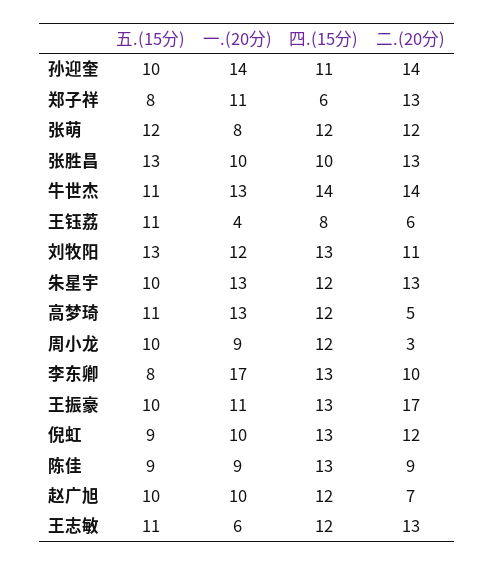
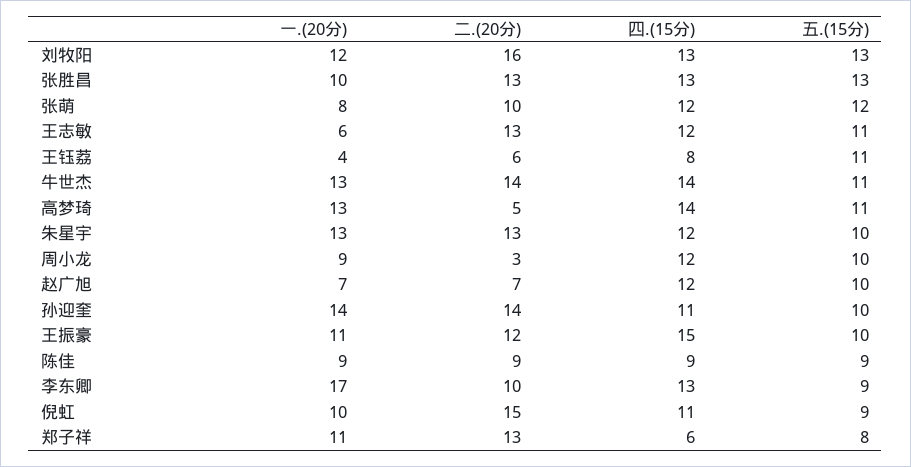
  {
    "五.(15分)": {
      "孙迎奎": 10,
      "郑子祥": 8,
      "张萌": 12,
      "张胜昌": 13,
      "牛世杰": 11,
      "王钰荔": 11,
      "刘牧阳": 13,
      "朱星宇": 10,
      "高梦琦": 11,
      "周小龙": 10,
-     "李东卿": 8,
+     "李东卿": 9,
      "王振豪": 10,
      "倪虹": 9,
      "陈佳": 9,
      "赵广旭": 10,
      "王志敏": 11
    },
    "一.(20分)": {
      "孙迎奎": 14,
      "郑子祥": 11,
      "张萌": 8,
      "张胜昌": 10,
      "牛世杰": 13,
      "王钰荔": 4,
      "刘牧阳": 12,
      "朱星宇": 13,
      "高梦琦": 13,
      "周小龙": 9,
      "李东卿": 17,
      "王振豪": 11,
      "倪虹": 10,
      "陈佳": 9,
-     "赵广旭": 10,
+     "赵广旭": 7,
      "王志敏": 6
    },
    "四.(15分)": {
      "孙迎奎": 11,
      "郑子祥": 6,
      "张萌": 12,
-     "张胜昌": 10,
+     "张胜昌": 13,
      "牛世杰": 14,
      "王钰荔": 8,
      "刘牧阳": 13,
      "朱星宇": 12,
-     "高梦琦": 12,
+     "高梦琦": 14,
      "周小龙": 12,
      "李东卿": 13,
-     "王振豪": 13,
+     "王振豪": 15,
-     "倪虹": 13,
+     "倪虹": 11,
-     "陈佳": 13,
+     "陈佳": 9,
      "赵广旭": 12,
      "王志敏": 12
    },
    "二.(20分)": {
      "孙迎奎": 14,
      "郑子祥": 13,
-     "张萌": 12,
+     "张萌": 10,
      "张胜昌": 13,
      "牛世杰": 14,
      "王钰荔": 6,
-     "刘牧阳": 11,
+     "刘牧阳": 16,
      "朱星宇": 13,
      "高梦琦": 5,
      "周小龙": 3,
      "李东卿": 10,
-     "王振豪": 17,
+     "王振豪": 12,
-     "倪虹": 12,
+     "倪虹": 15,
      "陈佳": 9,
      "赵广旭": 7,
      "王志敏": 13
    }
  }

